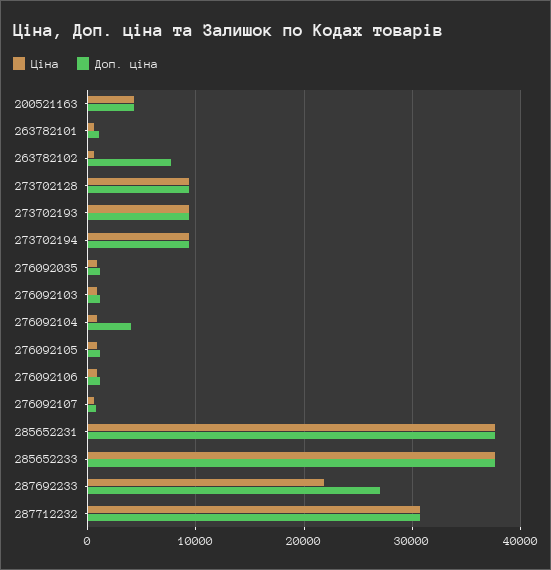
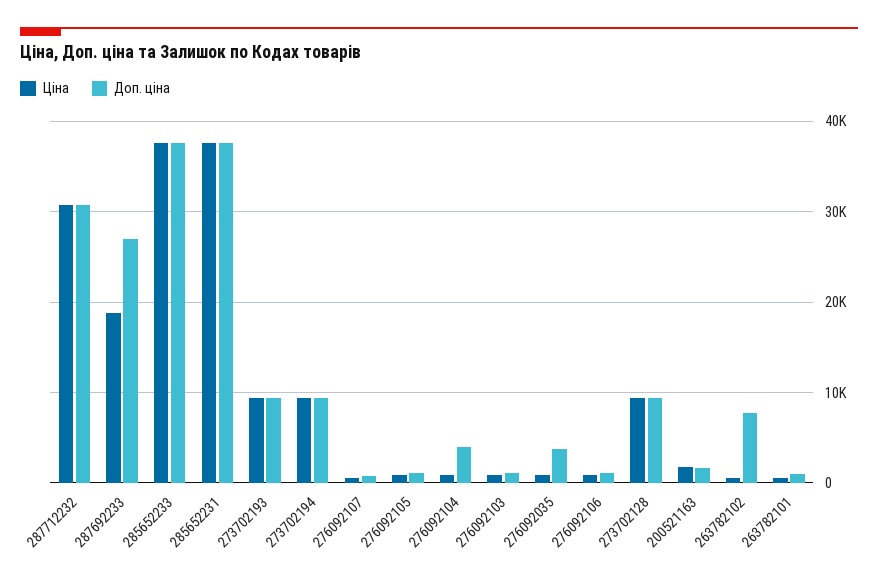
  {
    "Ціна": {
-     "200521163": 4000,
+     "200521163": 2000,
      "263782101": 1000,
      "263782102": 1000,
      "273702128": 9000,
      "273702193": 9000,
      "273702194": 9000,
      "276092035": 1000,
      "276092103": 1000,
      "276092104": 1000,
      "276092105": 1000,
      "276092106": 1000,
      "276092107": 1000,
      "285652231": 38000,
      "285652233": 38000,
-     "287692233": 22000,
+     "287692233": 19000,
      "287712232": 31000
    },
    "Доп. ціна": {
-     "200521163": 4000,
+     "200521163": 2000,
      "263782101": 1000,
      "263782102": 8000,
      "273702128": 9000,
      "273702193": 9000,
      "273702194": 9000,
-     "276092035": 1000,
+     "276092035": 4000,
      "276092103": 1000,
      "276092104": 4000,
      "276092105": 1000,
      "276092106": 1000,
      "276092107": 1000,
      "285652231": 38000,
      "285652233": 38000,
      "287692233": 27000,
      "287712232": 31000
    }
  }

